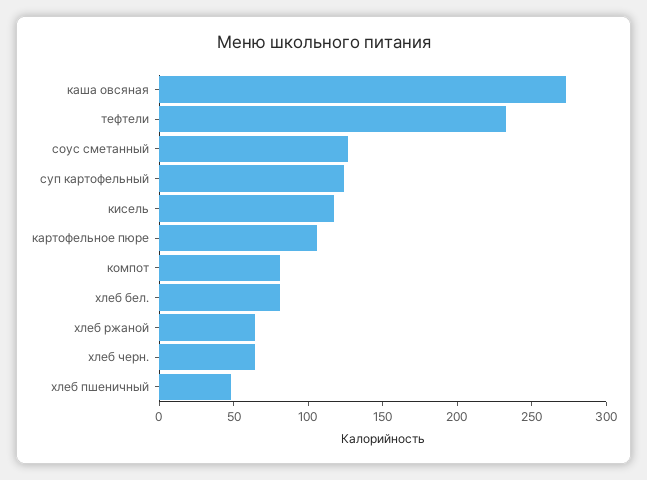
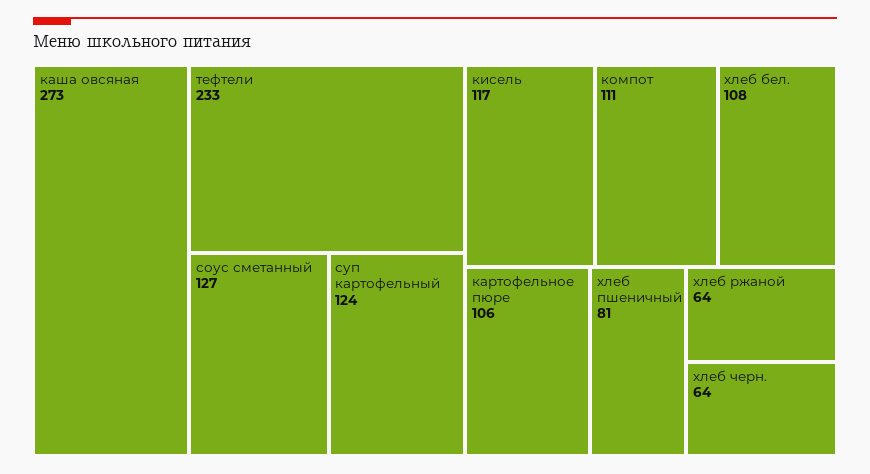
  {
    "каша овсяная": 273,
    "тефтели": 233,
    "соус сметанный": 127,
    "суп картофельный": 124,
    "кисель": 117,
    "картофельное пюре": 106,
-   "компот": 80,
+   "компот": 111,
-   "хлеб бел.": 80,
+   "хлеб бел.": 108,
    "хлеб ржаной": 64,
    "хлеб черн.": 64,
-   "хлеб пшеничный": 50
+   "хлеб пшеничный": 81
  }

